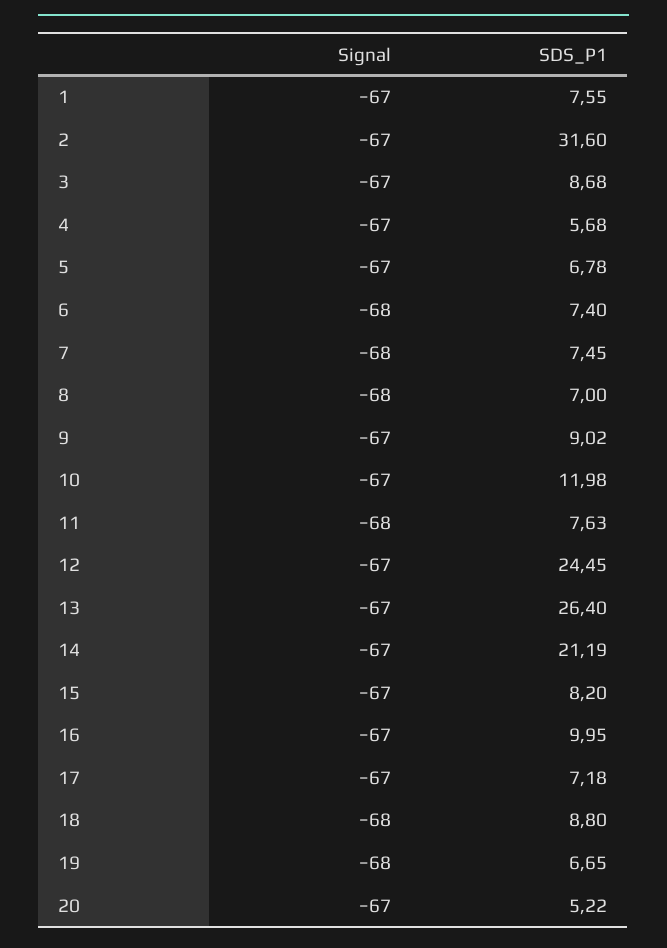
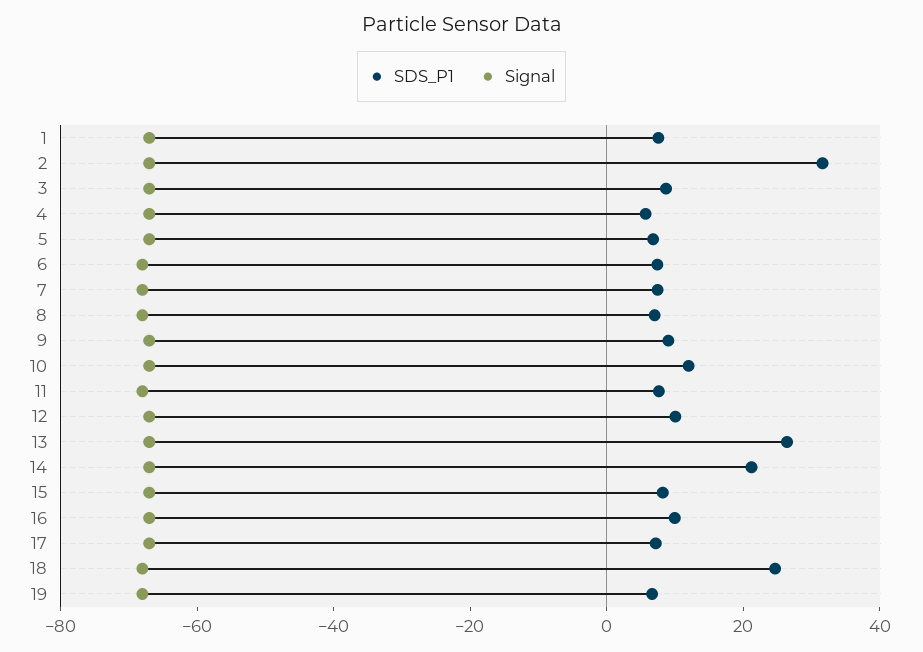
  {
    "Signal": {
      "1": -67,
      "2": -67,
      "3": -67,
      "4": -67,
      "5": -67,
      "6": -68,
      "7": -68,
      "8": -68,
      "9": -67,
      "10": -67,
      "11": -68,
      "12": -67,
      "13": -67,
      "14": -67,
      "15": -67,
      "16": -67,
      "17": -67,
      "18": -68,
-     "19": -68,
+     "19": -68
-     "20": -67
    },
    "SDS_P1": {
      "1": 7.55,
      "2": 31.6,
      "3": 8.68,
      "4": 5.68,
      "5": 6.78,
      "6": 7.4,
      "7": 7.45,
      "8": 7,
      "9": 9.02,
      "10": 11.98,
      "11": 7.63,
-     "12": 24.45,
+     "12": 10,
      "13": 26.4,
      "14": 21.19,
      "15": 8.2,
      "16": 9.95,
      "17": 7.18,
-     "18": 8.8,
+     "18": 25,
-     "19": 6.65,
+     "19": 6.65
-     "20": 5.22
    }
  }

